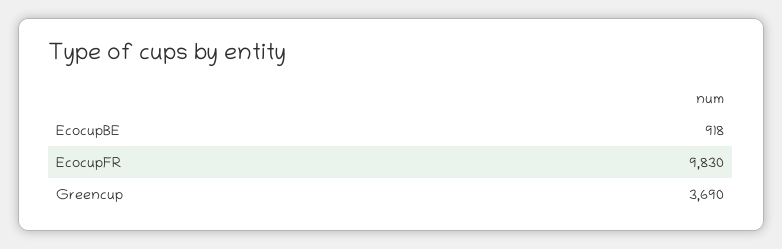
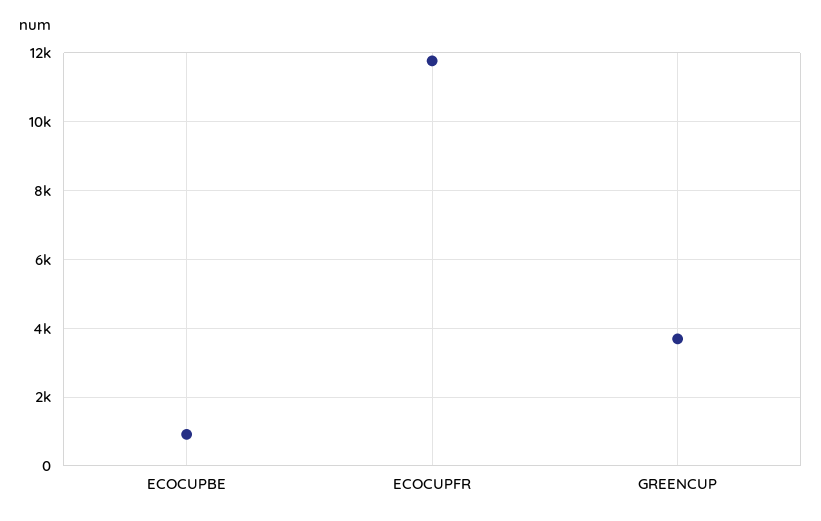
  {
    "EcocupBE": 918,
-   "EcocupFR": 9830,
+   "EcocupFR": 11800,
    "Greencup": 3690
  }

